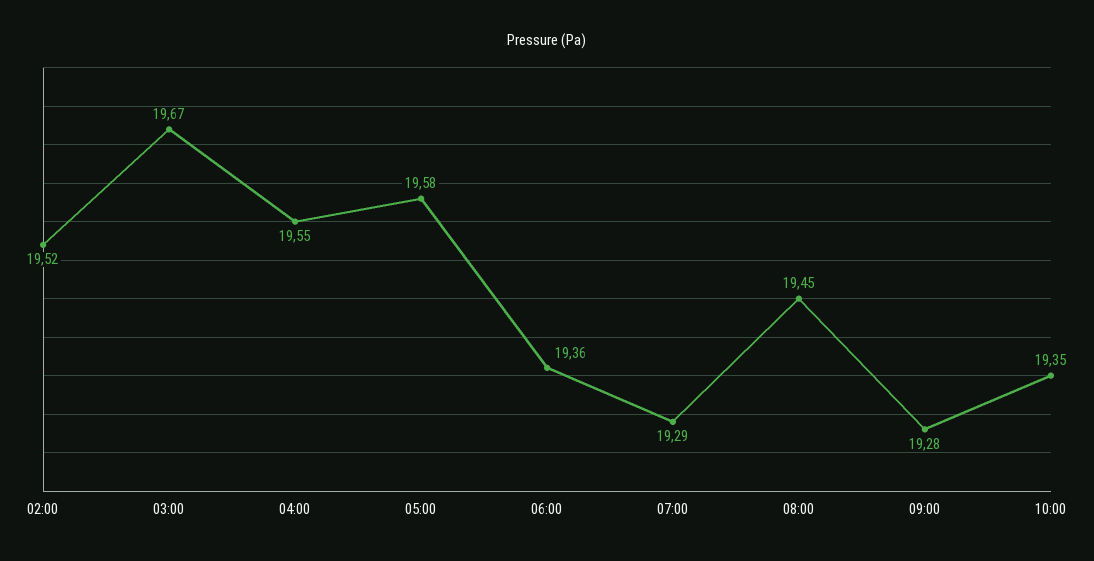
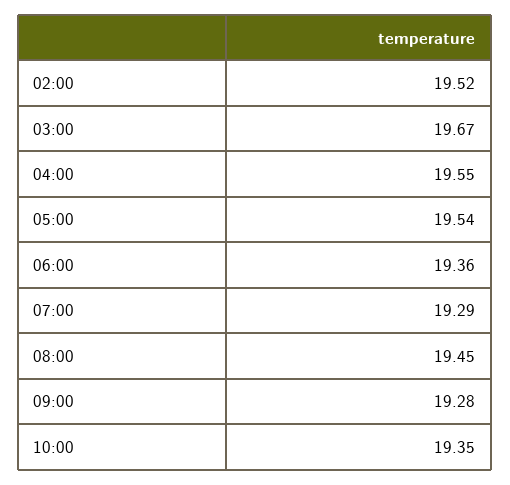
  {
    "02:00": 19.52,
    "03:00": 19.67,
    "04:00": 19.55,
-   "05:00": 19.58,
+   "05:00": 19.54,
    "06:00": 19.36,
    "07:00": 19.29,
    "08:00": 19.45,
    "09:00": 19.28,
    "10:00": 19.35
  }

